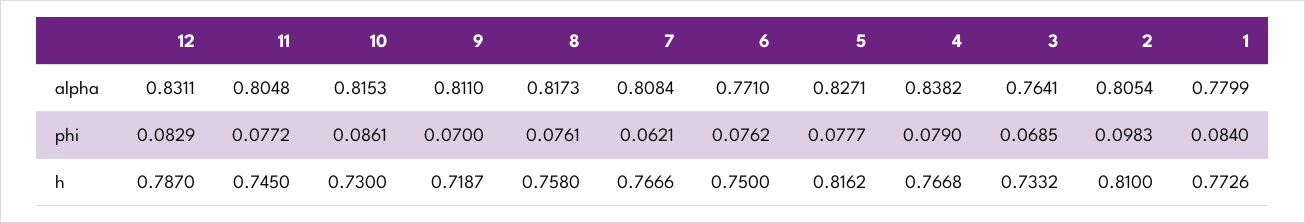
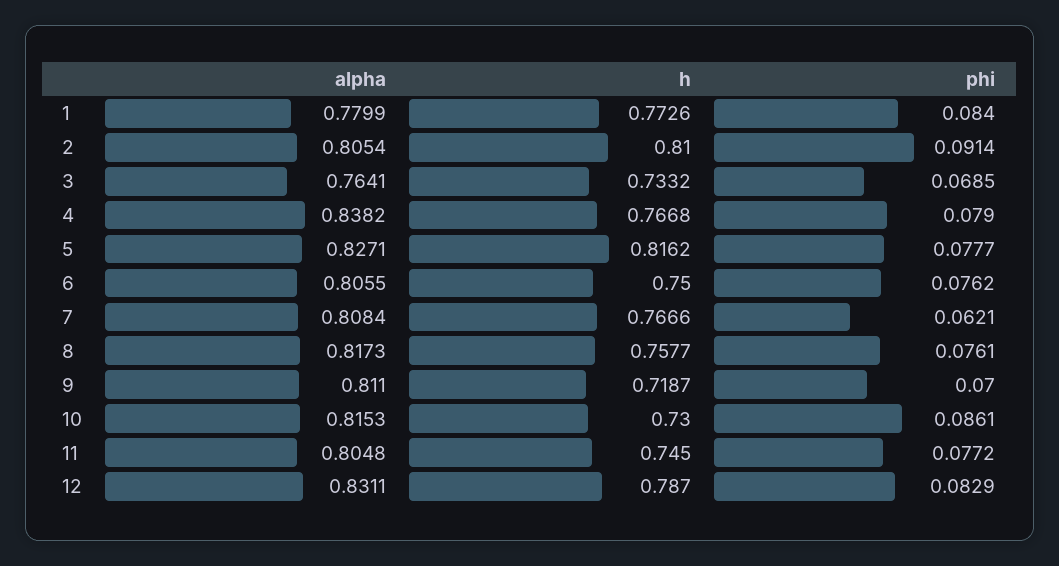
  {
    "12": {
      "alpha": 0.8311,
      "phi": 0.0829,
      "h": 0.787
    },
    "11": {
      "alpha": 0.8048,
      "phi": 0.0772,
      "h": 0.745
    },
    "10": {
      "alpha": 0.8153,
      "phi": 0.0861,
      "h": 0.73
    },
    "9": {
      "alpha": 0.811,
      "phi": 0.07,
      "h": 0.7187
    },
    "8": {
      "alpha": 0.8173,
      "phi": 0.0761,
-     "h": 0.758
+     "h": 0.7577
    },
    "7": {
      "alpha": 0.8084,
      "phi": 0.0621,
      "h": 0.7666
    },
    "6": {
-     "alpha": 0.771,
+     "alpha": 0.8055,
      "phi": 0.0762,
      "h": 0.75
    },
    "5": {
      "alpha": 0.8271,
      "phi": 0.0777,
      "h": 0.8162
    },
    "4": {
      "alpha": 0.8382,
      "phi": 0.079,
      "h": 0.7668
    },
    "3": {
      "alpha": 0.7641,
      "phi": 0.0685,
      "h": 0.7332
    },
    "2": {
      "alpha": 0.8054,
-     "phi": 0.0983,
+     "phi": 0.0914,
      "h": 0.81
    },
    "1": {
      "alpha": 0.7799,
      "phi": 0.084,
      "h": 0.7726
    }
  }

